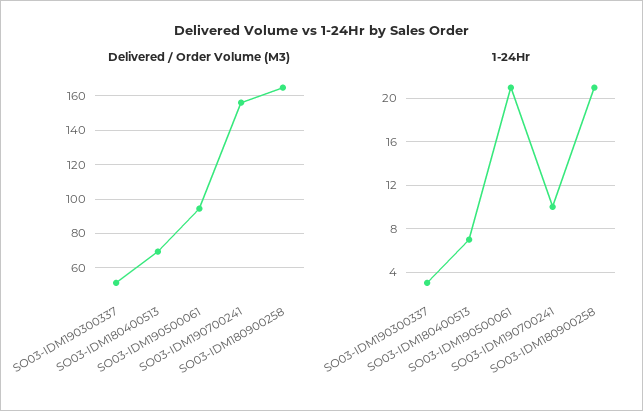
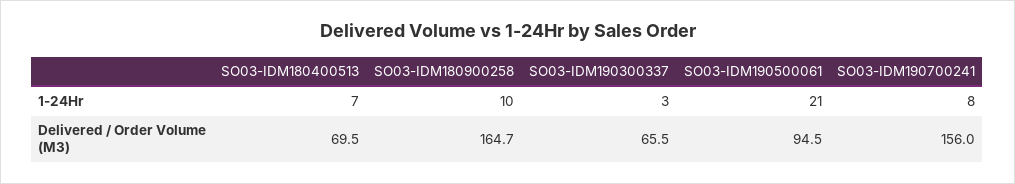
  {
    "Delivered / Order Volume (M3)": {
-     "SO03-IDM190300337": 50,
+     "SO03-IDM190300337": 65.5,
      "SO03-IDM180400513": 69.5,
      "SO03-IDM190500061": 94.5,
      "SO03-IDM190700241": 156,
      "SO03-IDM180900258": 164.7
    },
    "1-24Hr": {
      "SO03-IDM190300337": 3,
      "SO03-IDM180400513": 7,
      "SO03-IDM190500061": 21,
-     "SO03-IDM190700241": 10,
+     "SO03-IDM190700241": 8,
-     "SO03-IDM180900258": 21
+     "SO03-IDM180900258": 10
    }
  }

